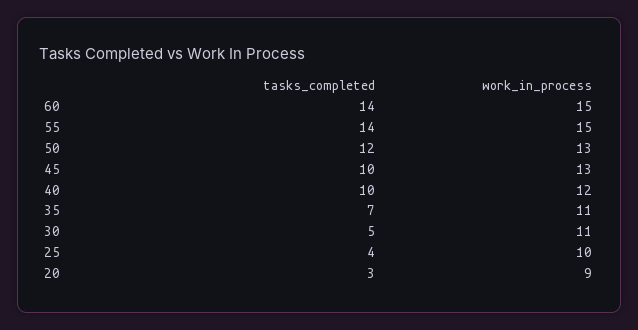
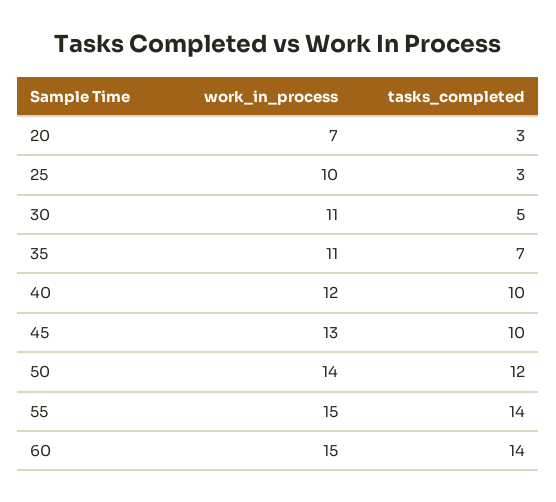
  {
    "tasks_completed": {
      "60": 14,
      "55": 14,
      "50": 12,
      "45": 10,
      "40": 10,
      "35": 7,
      "30": 5,
-     "25": 4,
+     "25": 3,
      "20": 3
    },
    "work_in_process": {
      "60": 15,
      "55": 15,
-     "50": 13,
+     "50": 14,
      "45": 13,
      "40": 12,
      "35": 11,
      "30": 11,
      "25": 10,
-     "20": 9
+     "20": 7
    }
  }

